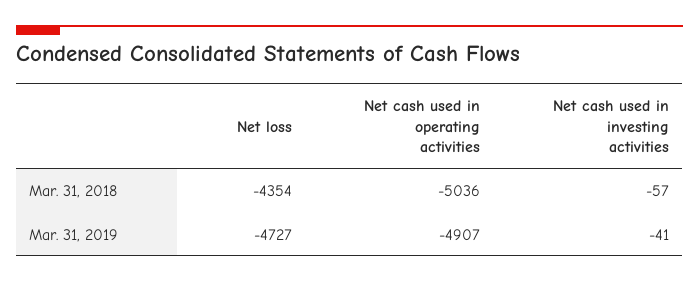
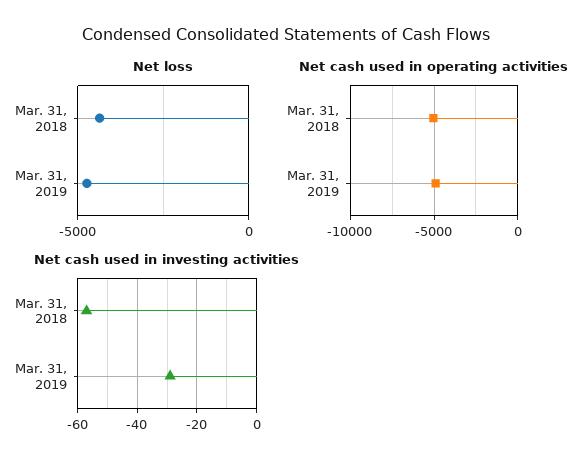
  {
    "Net loss": {
      "Mar. 31, 2018": -4354,
      "Mar. 31, 2019": -4727
    },
    "Net cash used in operating activities": {
      "Mar. 31, 2018": -5036,
      "Mar. 31, 2019": -4907
    },
    "Net cash used in investing activities": {
      "Mar. 31, 2018": -57,
-     "Mar. 31, 2019": -41
+     "Mar. 31, 2019": -30
    }
  }

